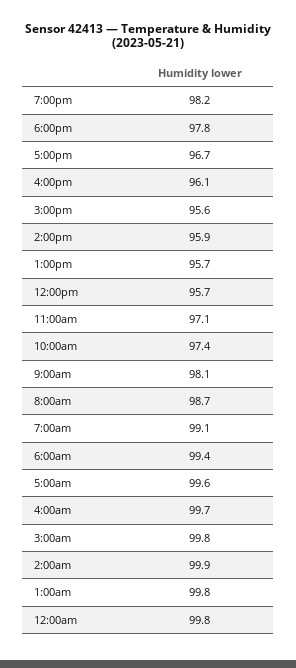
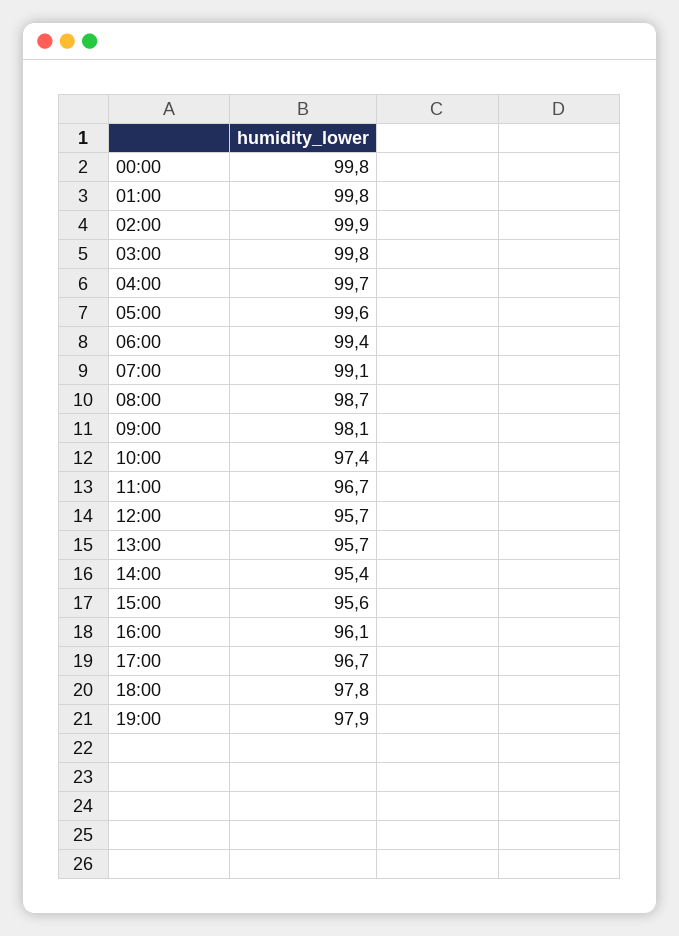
  {
-   "7:00pm": 98.2,
+   "7:00pm": 97.9,
    "6:00pm": 97.8,
    "5:00pm": 96.7,
    "4:00pm": 96.1,
    "3:00pm": 95.6,
-   "2:00pm": 95.9,
+   "2:00pm": 95.4,
    "1:00pm": 95.7,
    "12:00pm": 95.7,
-   "11:00am": 97.1,
+   "11:00am": 96.7,
    "10:00am": 97.4,
    "9:00am": 98.1,
    "8:00am": 98.7,
    "7:00am": 99.1,
    "6:00am": 99.4,
    "5:00am": 99.6,
    "4:00am": 99.7,
    "3:00am": 99.8,
    "2:00am": 99.9,
    "1:00am": 99.8,
    "12:00am": 99.8
  }

